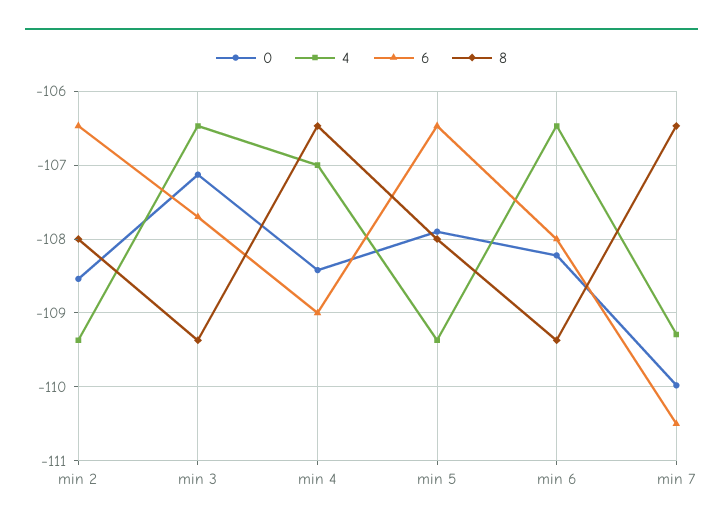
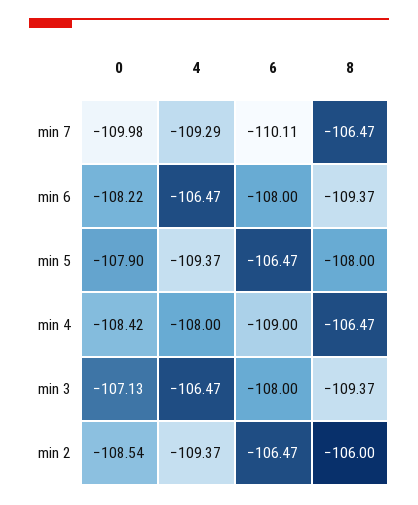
  {
    "0": {
      "min 2": -108.54,
      "min 3": -107.13,
      "min 4": -108.42,
      "min 5": -107.9,
      "min 6": -108.22,
      "min 7": -109.98
    },
    "4": {
      "min 2": -109.37,
      "min 3": -106.47,
-     "min 4": -107,
+     "min 4": -108,
      "min 5": -109.37,
      "min 6": -106.47,
      "min 7": -109.29
    },
    "6": {
      "min 2": -106.47,
-     "min 3": -107.7,
+     "min 3": -108,
      "min 4": -109,
      "min 5": -106.47,
      "min 6": -108,
-     "min 7": -110.5
+     "min 7": -110.11
    },
    "8": {
-     "min 2": -108,
+     "min 2": -106,
      "min 3": -109.37,
      "min 4": -106.47,
      "min 5": -108,
      "min 6": -109.37,
      "min 7": -106.47
    }
  }

